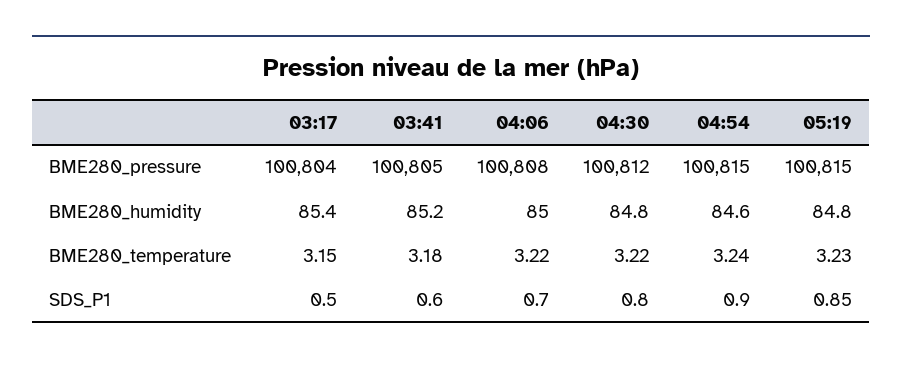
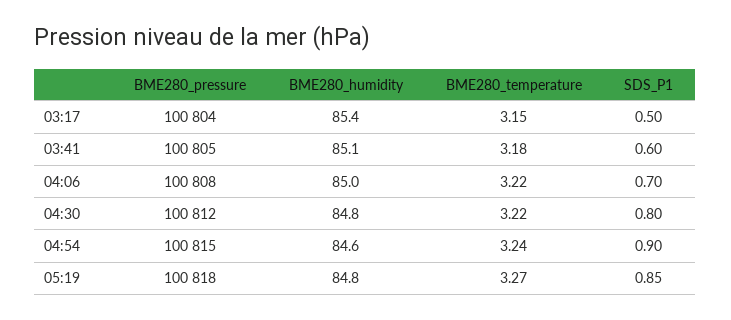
  {
    "03:17": {
      "BME280_pressure": 100804,
      "BME280_humidity": 85.4,
      "BME280_temperature": 3.15,
      "SDS_P1": 0.5
    },
    "03:41": {
      "BME280_pressure": 100805,
-     "BME280_humidity": 85.2,
+     "BME280_humidity": 85.1,
      "BME280_temperature": 3.18,
      "SDS_P1": 0.6
    },
    "04:06": {
      "BME280_pressure": 100808,
      "BME280_humidity": 85,
      "BME280_temperature": 3.22,
      "SDS_P1": 0.7
    },
    "04:30": {
      "BME280_pressure": 100812,
      "BME280_humidity": 84.8,
      "BME280_temperature": 3.22,
      "SDS_P1": 0.8
    },
    "04:54": {
      "BME280_pressure": 100815,
      "BME280_humidity": 84.6,
      "BME280_temperature": 3.24,
      "SDS_P1": 0.9
    },
    "05:19": {
-     "BME280_pressure": 100815,
+     "BME280_pressure": 100818,
      "BME280_humidity": 84.8,
-     "BME280_temperature": 3.23,
+     "BME280_temperature": 3.27,
      "SDS_P1": 0.85
    }
  }

